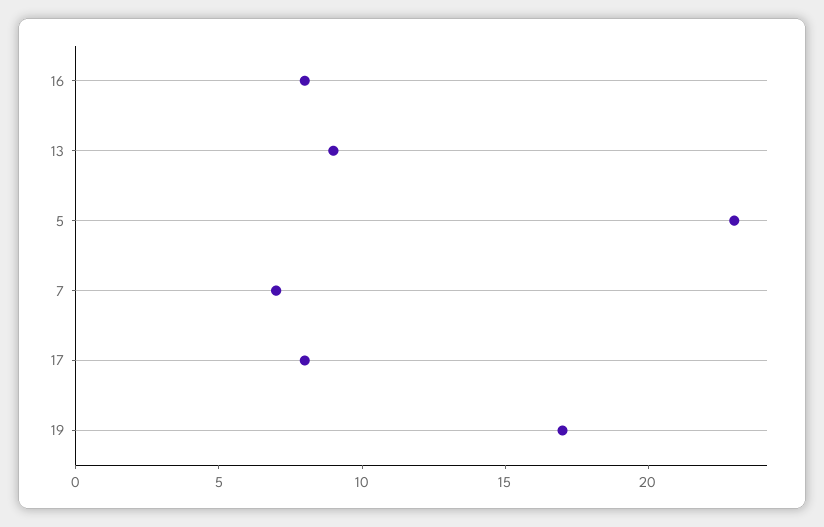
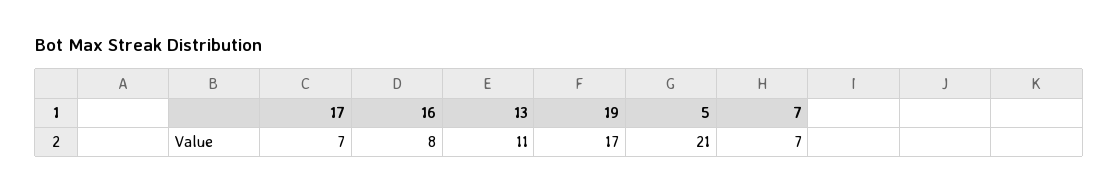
  {
    "16": 8,
-   "13": 9,
+   "13": 11,
-   "5": 23,
+   "5": 21,
    "7": 7,
-   "17": 8,
+   "17": 7,
    "19": 17
  }

